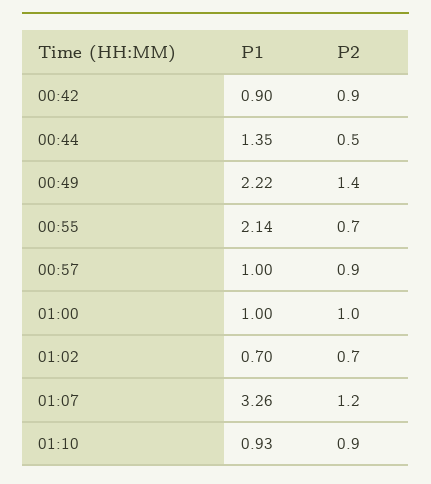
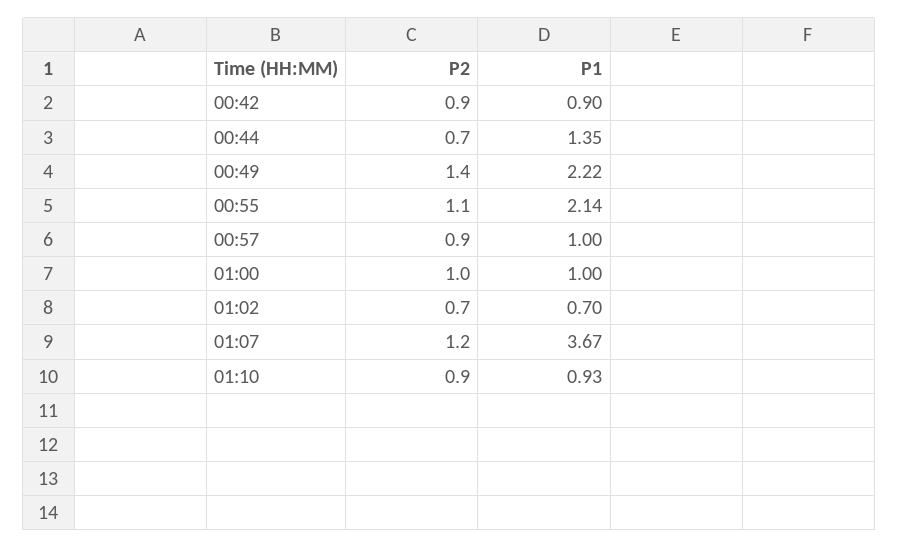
  {
    "P1": {
      "00:42": 0.9,
      "00:44": 1.35,
      "00:49": 2.22,
      "00:55": 2.14,
      "00:57": 1,
      "01:00": 1,
      "01:02": 0.7,
-     "01:07": 3.26,
+     "01:07": 3.67,
      "01:10": 0.93
    },
    "P2": {
      "00:42": 0.9,
-     "00:44": 0.5,
+     "00:44": 0.7,
      "00:49": 1.4,
-     "00:55": 0.7,
+     "00:55": 1.1,
      "00:57": 0.9,
      "01:00": 1,
      "01:02": 0.7,
      "01:07": 1.2,
      "01:10": 0.9
    }
  }

